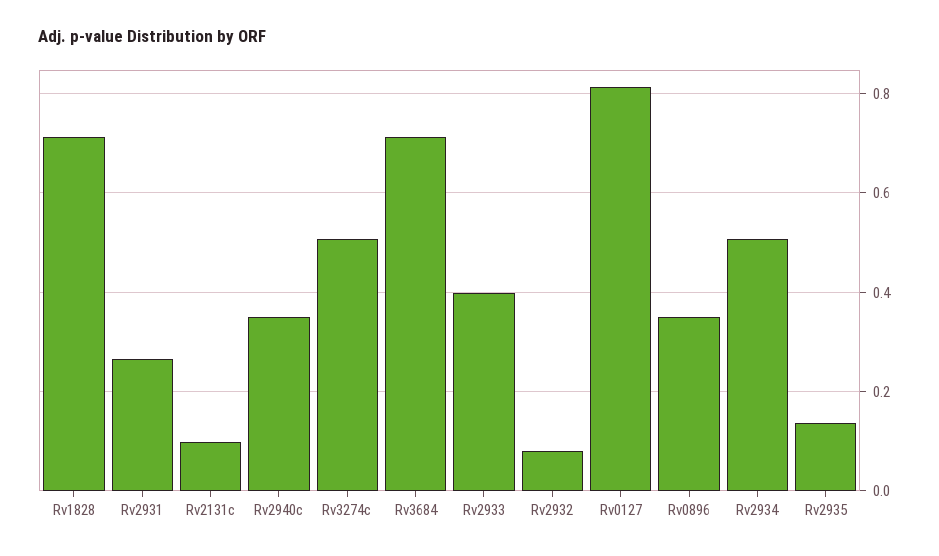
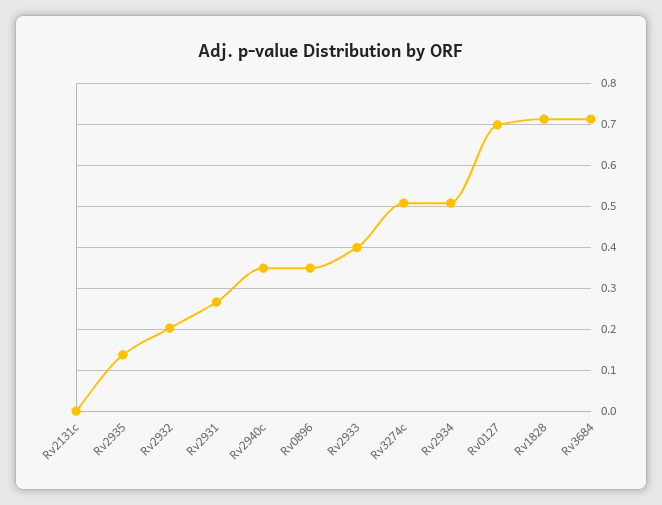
  {
    "Rv1828": 0.72,
    "Rv2931": 0.26,
-   "Rv2131c": 0.1,
+   "Rv2131c": 0,
    "Rv2940c": 0.34,
    "Rv3274c": 0.5,
    "Rv3684": 0.72,
    "Rv2933": 0.4,
-   "Rv2932": 0.08,
+   "Rv2932": 0.2,
-   "Rv0127": 0.82,
+   "Rv0127": 0.7,
    "Rv0896": 0.34,
    "Rv2934": 0.5,
    "Rv2935": 0.14
  }

